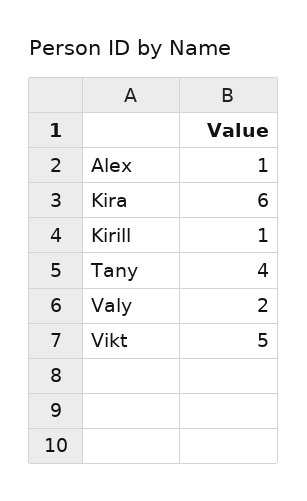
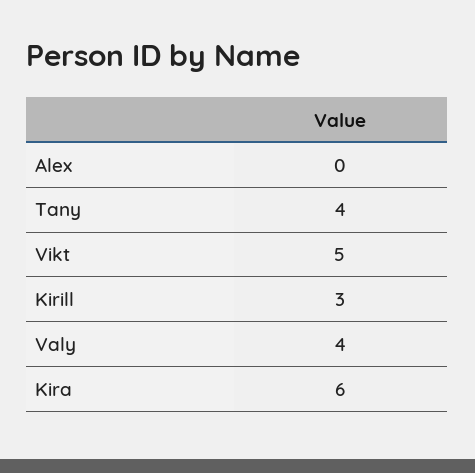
  {
-   "Alex": 1,
+   "Alex": 0,
    "Kira": 6,
-   "Kirill": 1,
+   "Kirill": 3,
    "Tany": 4,
-   "Valy": 2,
+   "Valy": 4,
    "Vikt": 5
  }

